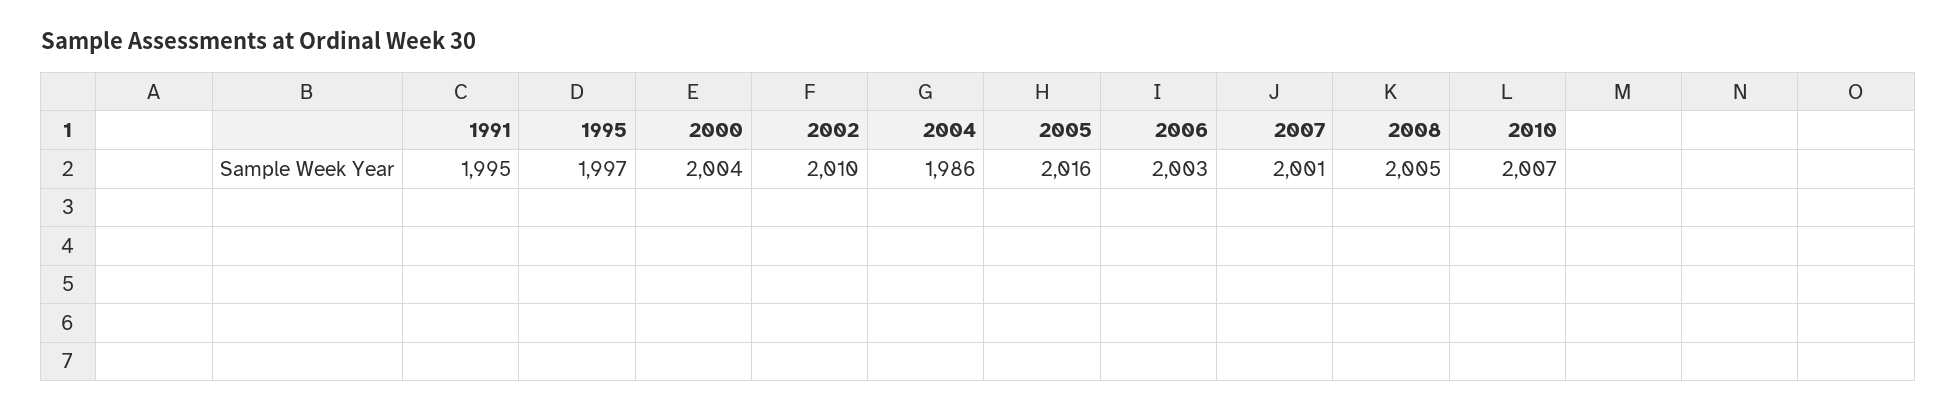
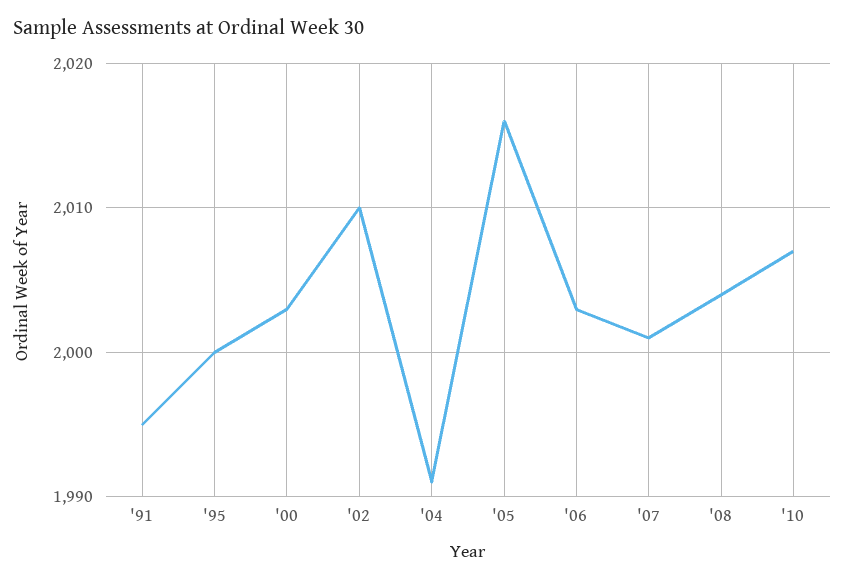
  {
    "1991": 1995,
-   "1995": 1997,
+   "1995": 2000,
-   "2000": 2004,
+   "2000": 2003,
    "2002": 2010,
-   "2004": 1986,
+   "2004": 1991,
    "2005": 2016,
    "2006": 2003,
    "2007": 2001,
-   "2008": 2005,
+   "2008": 2004,
    "2010": 2007
  }

